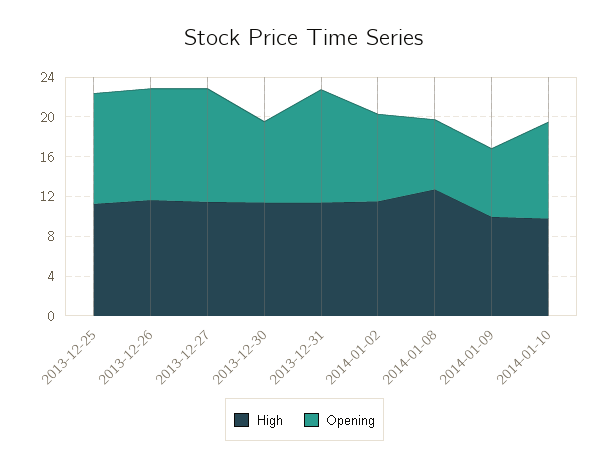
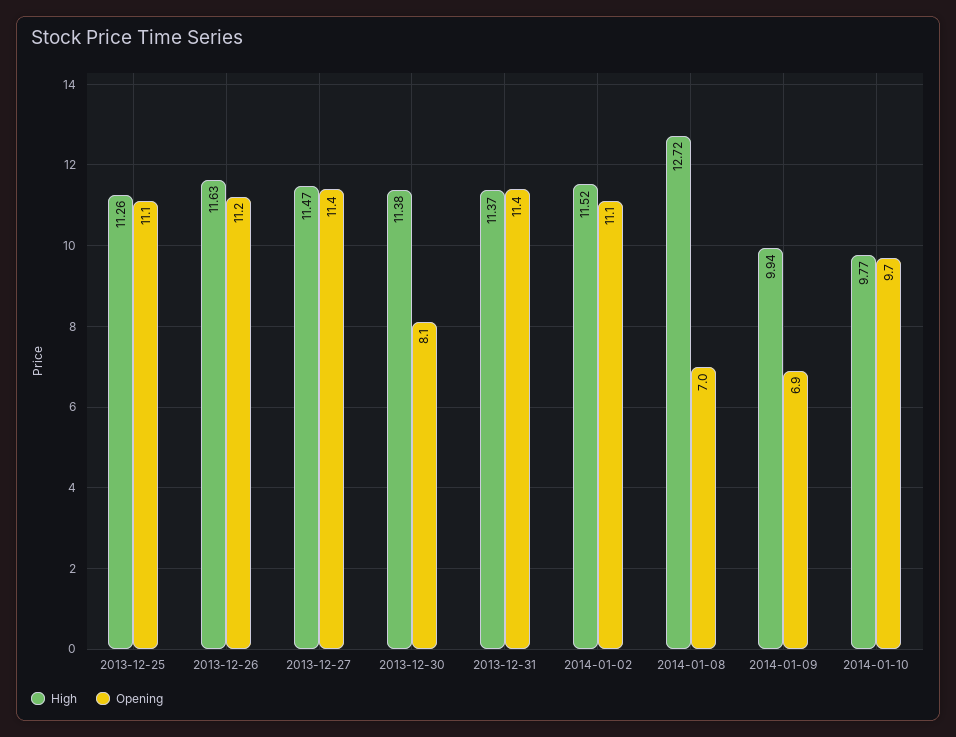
  {
    "High": {
      "2013-12-25": 11.26,
      "2013-12-26": 11.63,
      "2013-12-27": 11.47,
      "2013-12-30": 11.38,
      "2013-12-31": 11.37,
      "2014-01-02": 11.52,
      "2014-01-08": 12.72,
      "2014-01-09": 9.94,
      "2014-01-10": 9.77
    },
    "Opening": {
      "2013-12-25": 11.1,
      "2013-12-26": 11.2,
      "2013-12-27": 11.4,
      "2013-12-30": 8.1,
      "2013-12-31": 11.4,
-     "2014-01-02": 9,
+     "2014-01-02": 11.1,
      "2014-01-08": 7,
      "2014-01-09": 6.9,
      "2014-01-10": 9.7
    }
  }

